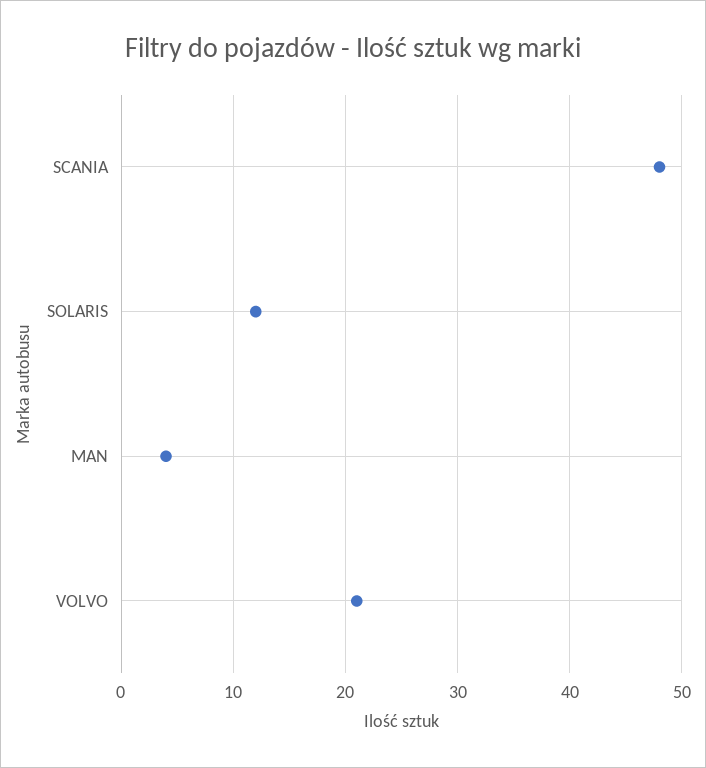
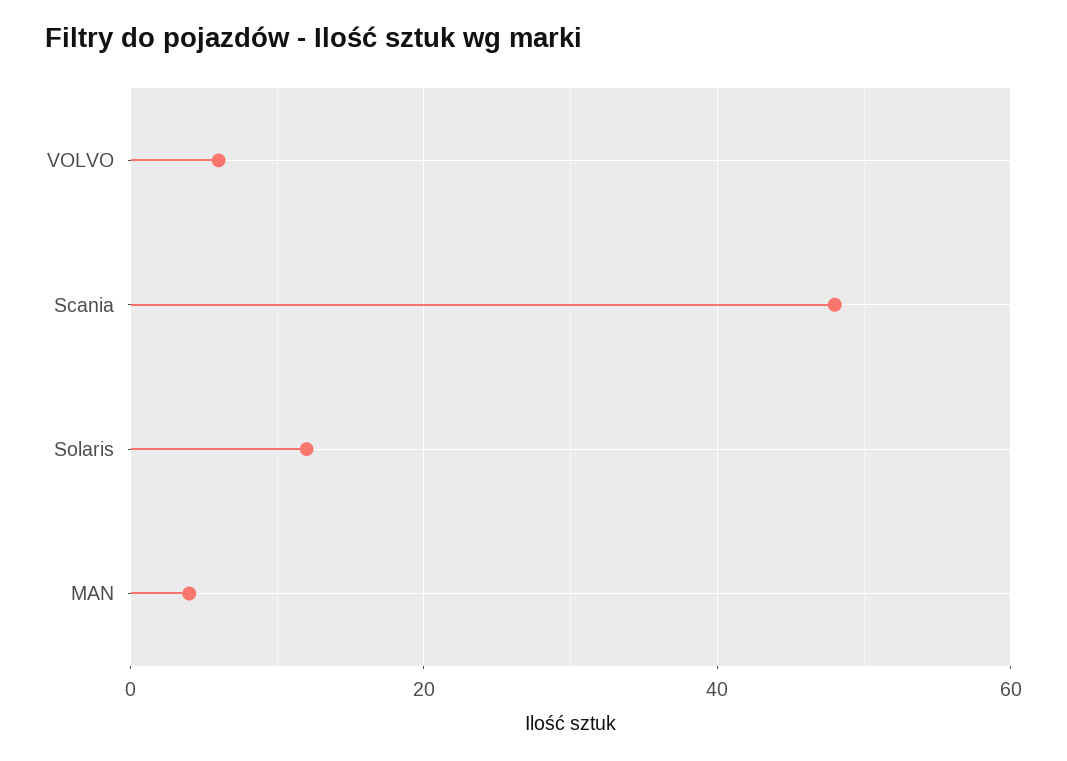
  {
    "SCANIA": 48,
    "SOLARIS": 12,
    "MAN": 4,
-   "VOLVO": 21
+   "VOLVO": 5
  }

